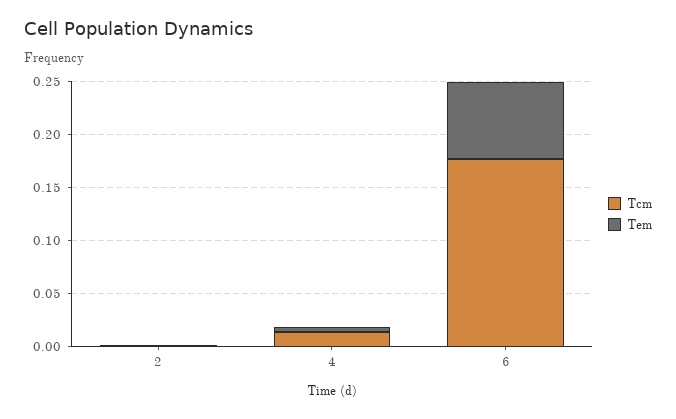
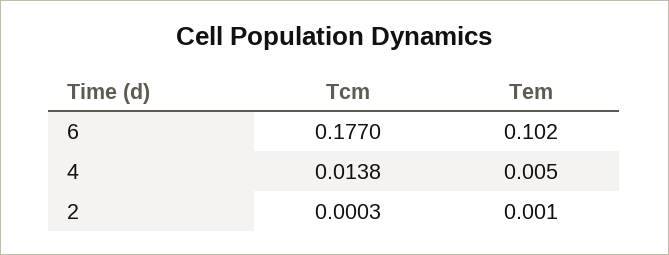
  {
    "Tcm": {
      "2": 0.0003,
      "4": 0.0138,
      "6": 0.177
    },
    "Tem": {
      "2": 0.001,
      "4": 0.005,
-     "6": 0.07
+     "6": 0.102
    }
  }

